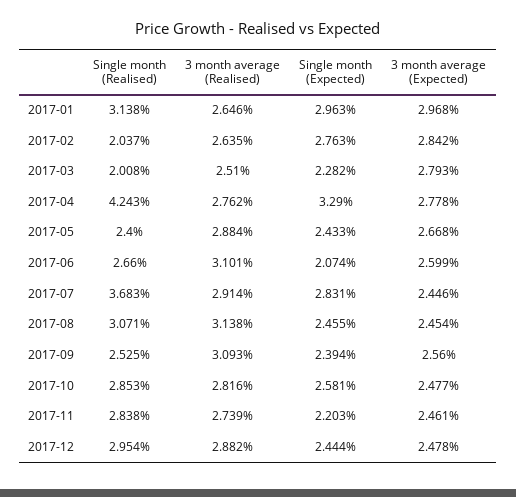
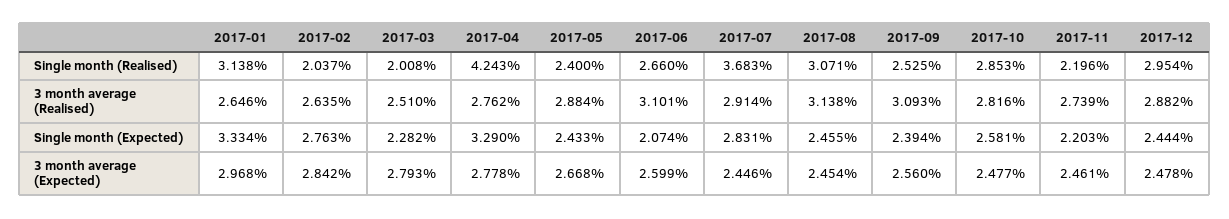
  {
    "Single month (Realised)": {
      "2017-01": 3.138,
      "2017-02": 2.037,
      "2017-03": 2.008,
      "2017-04": 4.243,
      "2017-05": 2.4,
      "2017-06": 2.66,
      "2017-07": 3.683,
      "2017-08": 3.071,
      "2017-09": 2.525,
      "2017-10": 2.853,
-     "2017-11": 2.838,
+     "2017-11": 2.196,
      "2017-12": 2.954
    },
    "3 month average (Realised)": {
      "2017-01": 2.646,
      "2017-02": 2.635,
      "2017-03": 2.51,
      "2017-04": 2.762,
      "2017-05": 2.884,
      "2017-06": 3.101,
      "2017-07": 2.914,
      "2017-08": 3.138,
      "2017-09": 3.093,
      "2017-10": 2.816,
      "2017-11": 2.739,
      "2017-12": 2.882
    },
    "Single month (Expected)": {
-     "2017-01": 2.963,
+     "2017-01": 3.334,
      "2017-02": 2.763,
      "2017-03": 2.282,
      "2017-04": 3.29,
      "2017-05": 2.433,
      "2017-06": 2.074,
      "2017-07": 2.831,
      "2017-08": 2.455,
      "2017-09": 2.394,
      "2017-10": 2.581,
      "2017-11": 2.203,
      "2017-12": 2.444
    },
    "3 month average (Expected)": {
      "2017-01": 2.968,
      "2017-02": 2.842,
      "2017-03": 2.793,
      "2017-04": 2.778,
      "2017-05": 2.668,
      "2017-06": 2.599,
      "2017-07": 2.446,
      "2017-08": 2.454,
      "2017-09": 2.56,
      "2017-10": 2.477,
      "2017-11": 2.461,
      "2017-12": 2.478
    }
  }

